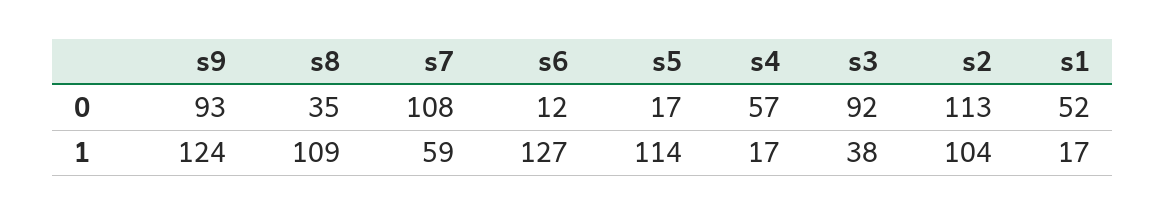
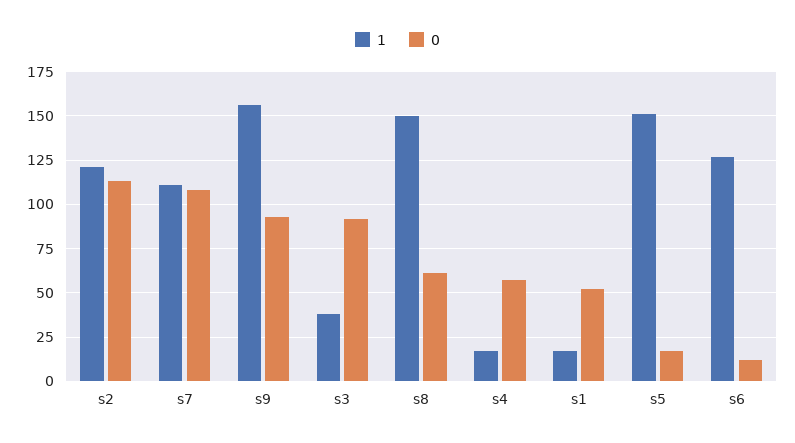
  {
    "0": {
      "s9": 93,
-     "s8": 35,
+     "s8": 60,
      "s7": 108,
      "s6": 12,
      "s5": 17,
      "s4": 57,
      "s3": 92,
      "s2": 113,
      "s1": 52
    },
    "1": {
-     "s9": 124,
+     "s9": 155,
-     "s8": 109,
+     "s8": 150,
-     "s7": 59,
+     "s7": 110,
      "s6": 127,
-     "s5": 114,
+     "s5": 150,
      "s4": 17,
      "s3": 38,
-     "s2": 104,
+     "s2": 120,
      "s1": 17
    }
  }

